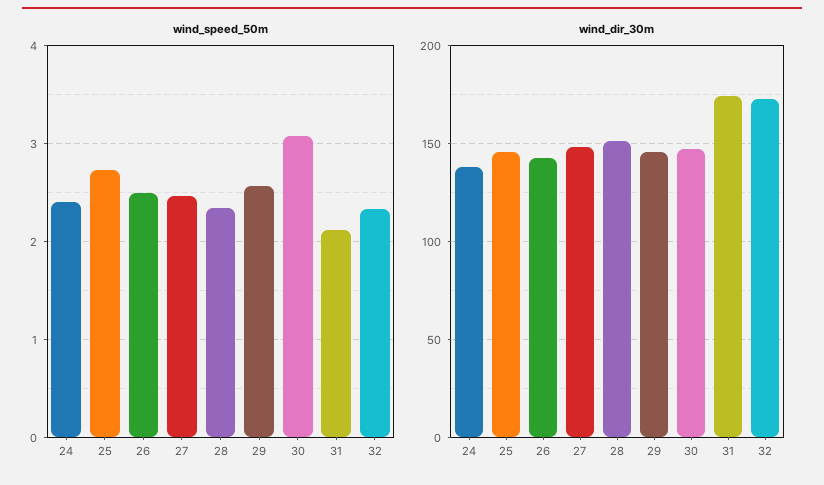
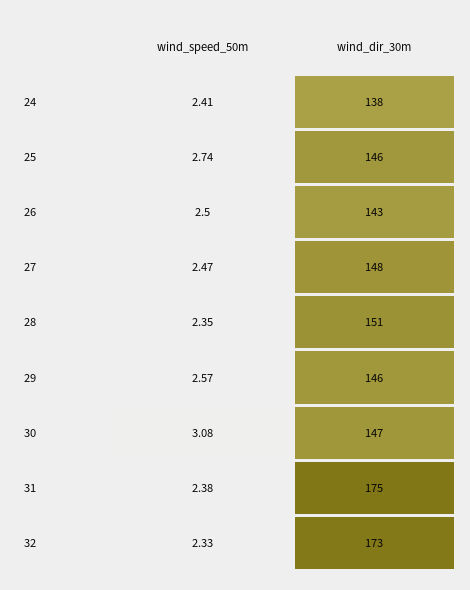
  {
    "wind_speed_50m": {
      "24": 2.41,
      "25": 2.74,
      "26": 2.5,
      "27": 2.47,
      "28": 2.35,
      "29": 2.57,
      "30": 3.08,
-     "31": 2.1,
+     "31": 2.38,
      "32": 2.33
    },
    "wind_dir_30m": {
      "24": 138,
      "25": 146,
      "26": 143,
      "27": 148,
      "28": 151,
      "29": 146,
      "30": 147,
      "31": 175,
      "32": 173
    }
  }

